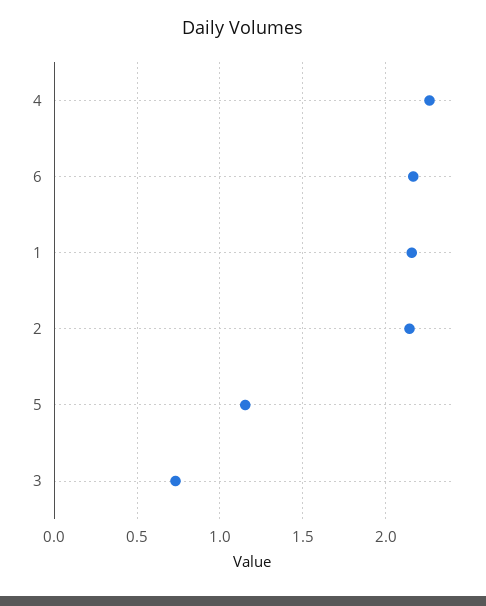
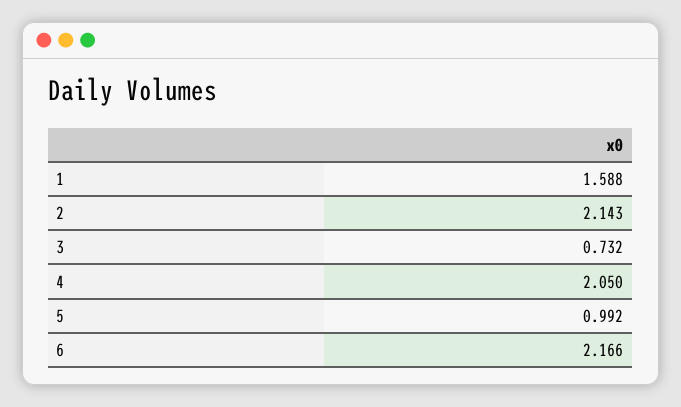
  {
-   "4": 2.25,
+   "4": 2.05,
    "6": 2.166,
-   "1": 2.15,
+   "1": 1.588,
    "2": 2.143,
-   "5": 1.15,
+   "5": 0.992,
    "3": 0.732
  }

